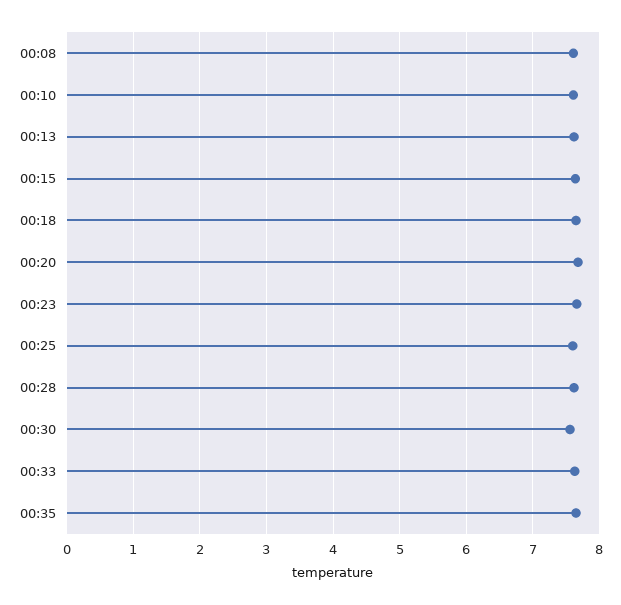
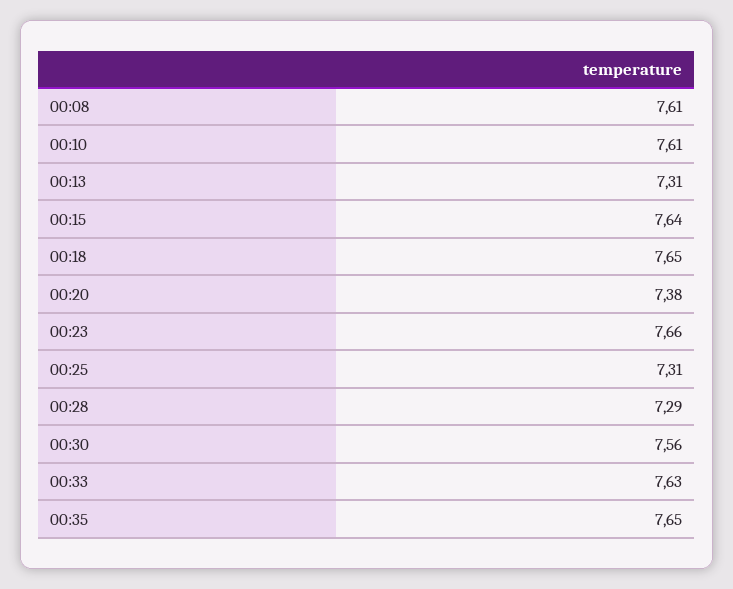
  {
    "00:08": 7.61,
    "00:10": 7.61,
-   "00:13": 7.6,
+   "00:13": 7.31,
    "00:15": 7.64,
    "00:18": 7.65,
-   "00:20": 7.7,
+   "00:20": 7.38,
    "00:23": 7.66,
-   "00:25": 7.6,
+   "00:25": 7.31,
-   "00:28": 7.6,
+   "00:28": 7.29,
    "00:30": 7.56,
    "00:33": 7.63,
    "00:35": 7.65
  }

